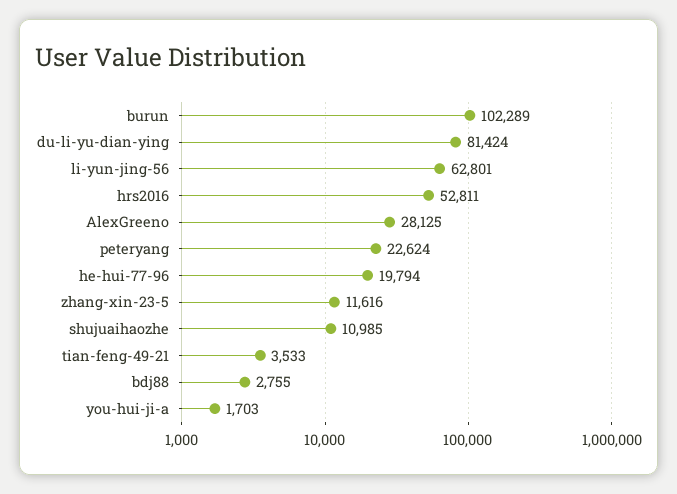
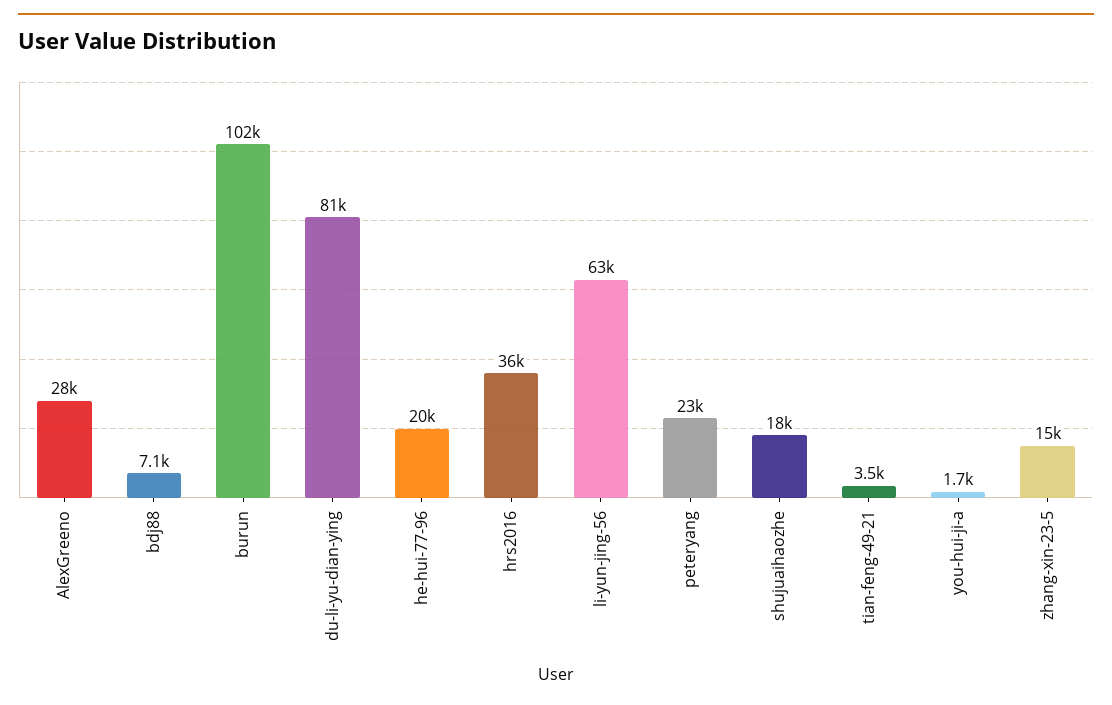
  {
    "burun": 102289,
    "du-li-yu-dian-ying": 81424,
    "li-yun-jing-56": 62801,
-   "hrs2016": 52811,
+   "hrs2016": 36000,
    "AlexGreeno": 28125,
    "peteryang": 22624,
    "he-hui-77-96": 19794,
-   "zhang-xin-23-5": 11616,
+   "zhang-xin-23-5": 15000,
-   "shujuaihaozhe": 10985,
+   "shujuaihaozhe": 18000,
    "tian-feng-49-21": 3533,
-   "bdj88": 2755,
+   "bdj88": 7100,
    "you-hui-ji-a": 1703
  }

